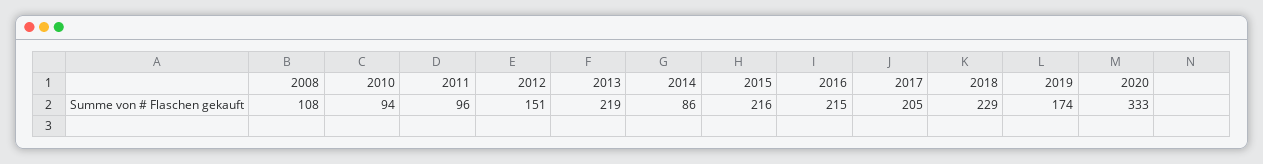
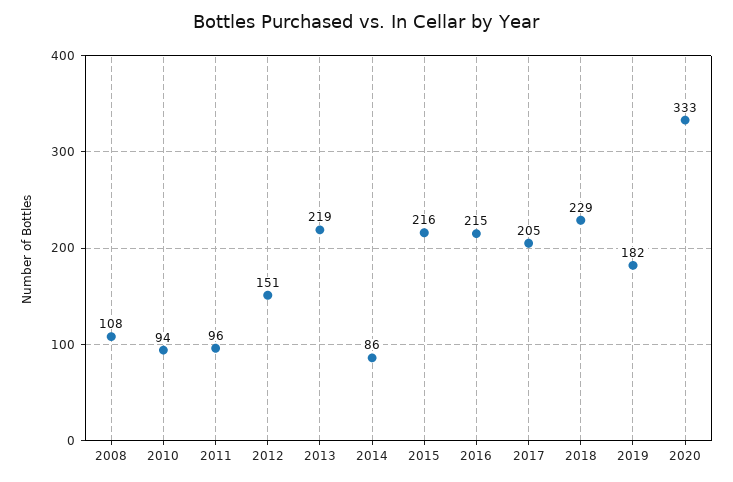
  {
    "2008": 108,
    "2010": 94,
    "2011": 96,
    "2012": 151,
    "2013": 219,
    "2014": 86,
    "2015": 216,
    "2016": 215,
    "2017": 205,
    "2018": 229,
-   "2019": 174,
+   "2019": 182,
    "2020": 333
  }

